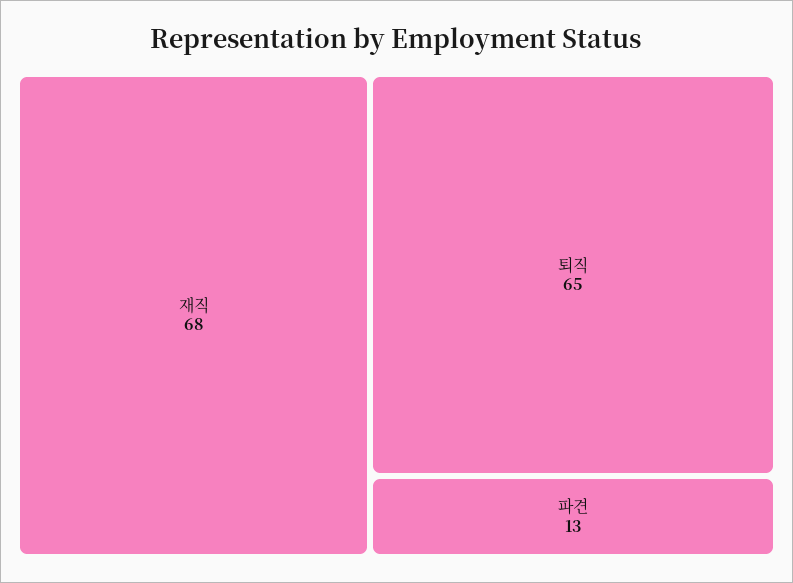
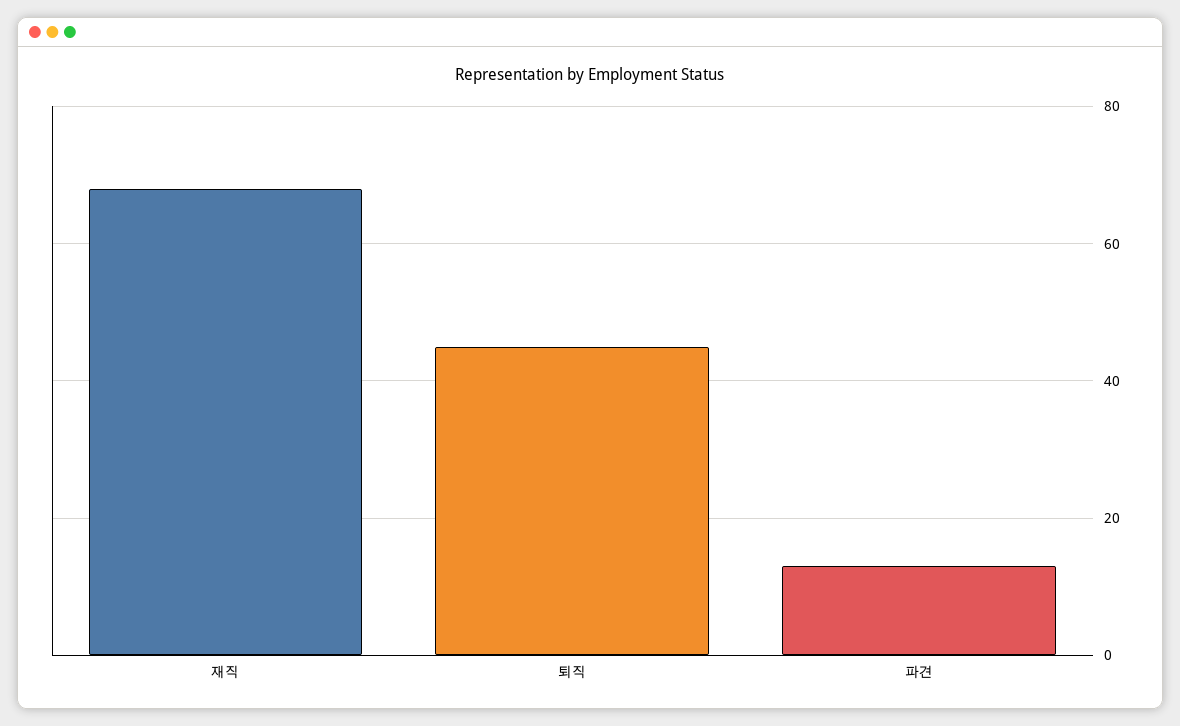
  {
    "재직": 68,
-   "퇴직": 65,
+   "퇴직": 45,
    "파견": 13
  }

